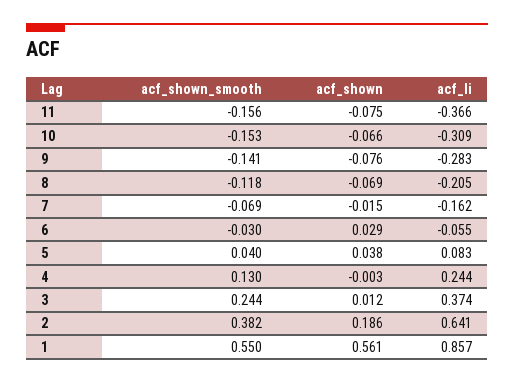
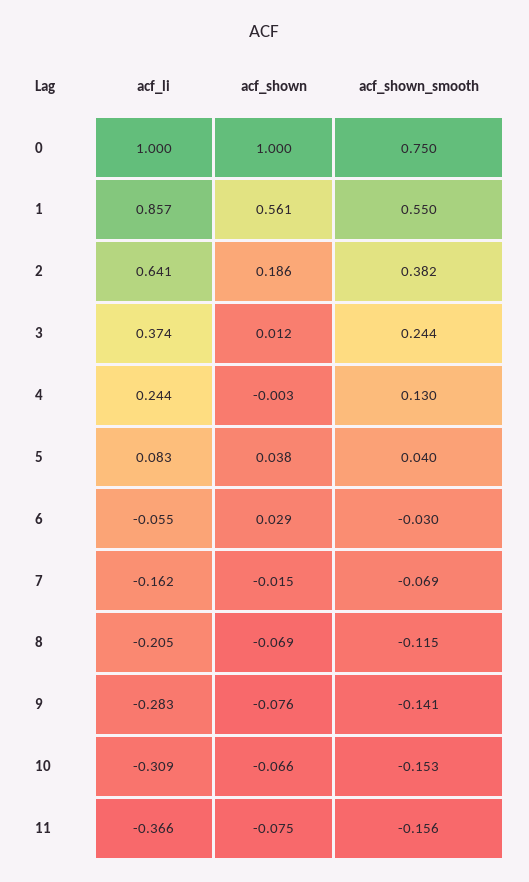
  {
    "acf_shown_smooth": {
      "11": -0.156,
      "10": -0.153,
      "9": -0.141,
-     "8": -0.118,
+     "8": -0.115,
      "7": -0.069,
      "6": -0.03,
      "5": 0.04,
      "4": 0.13,
      "3": 0.244,
      "2": 0.382,
-     "1": 0.55
+     "1": 0.55,
+     "0": 0.75
    },
    "acf_shown": {
      "11": -0.075,
      "10": -0.066,
      "9": -0.076,
      "8": -0.069,
      "7": -0.015,
      "6": 0.029,
      "5": 0.038,
      "4": -0.003,
      "3": 0.012,
      "2": 0.186,
-     "1": 0.561
+     "1": 0.561,
+     "0": 1
    },
    "acf_li": {
      "11": -0.366,
      "10": -0.309,
      "9": -0.283,
      "8": -0.205,
      "7": -0.162,
      "6": -0.055,
      "5": 0.083,
      "4": 0.244,
      "3": 0.374,
      "2": 0.641,
-     "1": 0.857
+     "1": 0.857,
+     "0": 1
    }
  }

